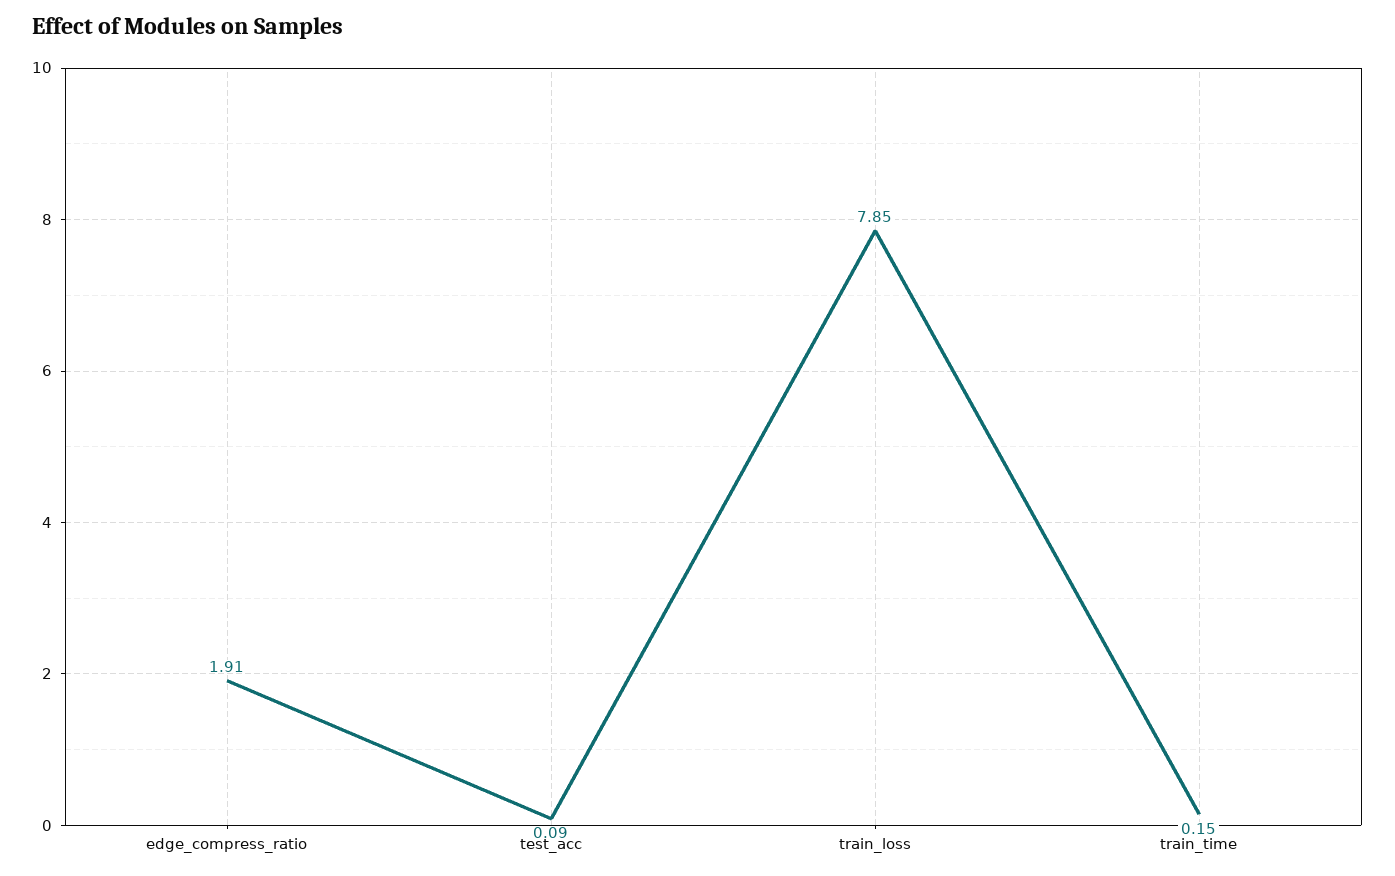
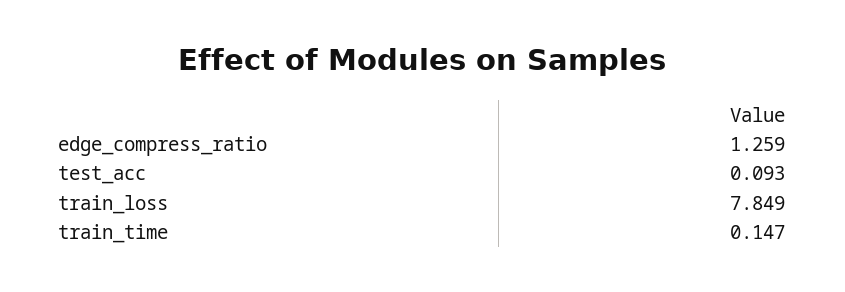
  {
-   "edge_compress_ratio": 1.91,
+   "edge_compress_ratio": 1.259,
    "test_acc": 0.093,
    "train_loss": 7.849,
    "train_time": 0.147
  }

